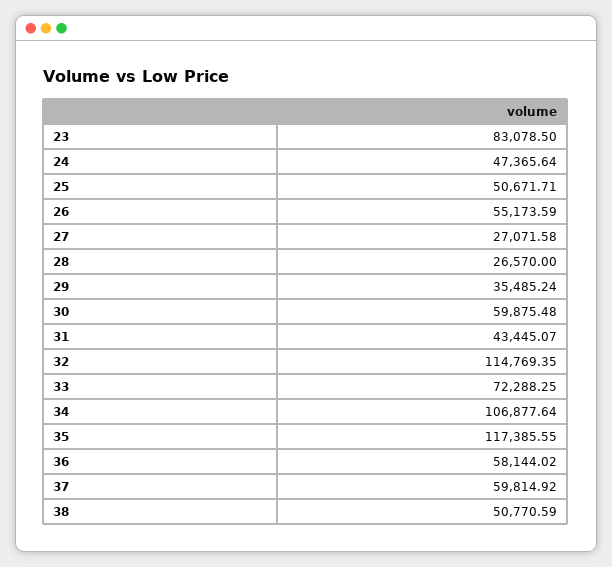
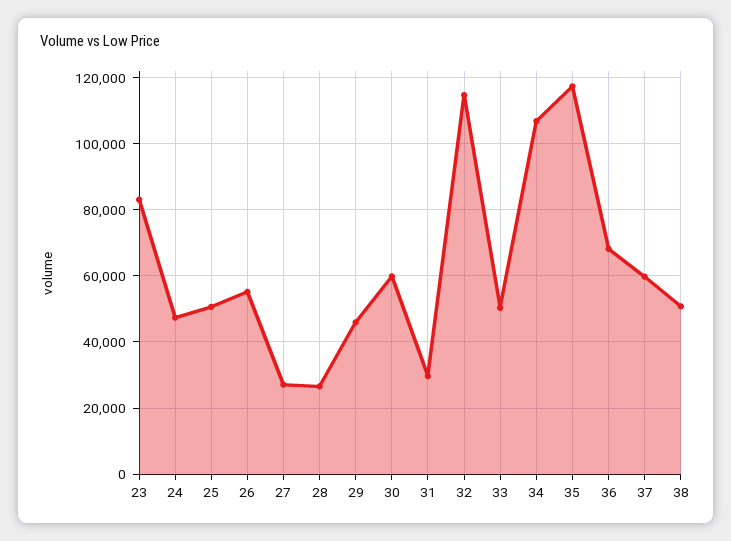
  {
    "23": 83078.5,
    "24": 47365.64,
    "25": 50671.71,
    "26": 55173.59,
    "27": 27071.58,
    "28": 26570,
-   "29": 35485.24,
+   "29": 46000,
    "30": 59875.48,
-   "31": 43445.07,
+   "31": 30000,
    "32": 114769.35,
-   "33": 72288.25,
+   "33": 50000,
    "34": 106877.64,
    "35": 117385.55,
-   "36": 58144.02,
+   "36": 68000,
    "37": 59814.92,
    "38": 50770.59
  }

